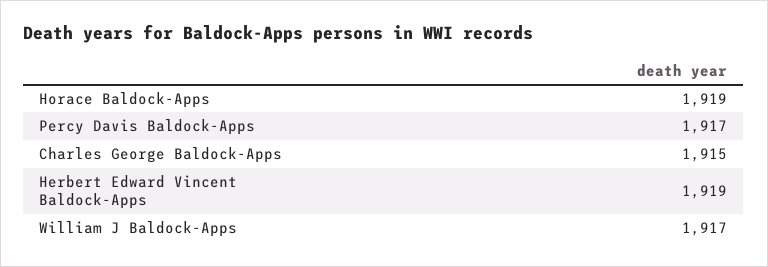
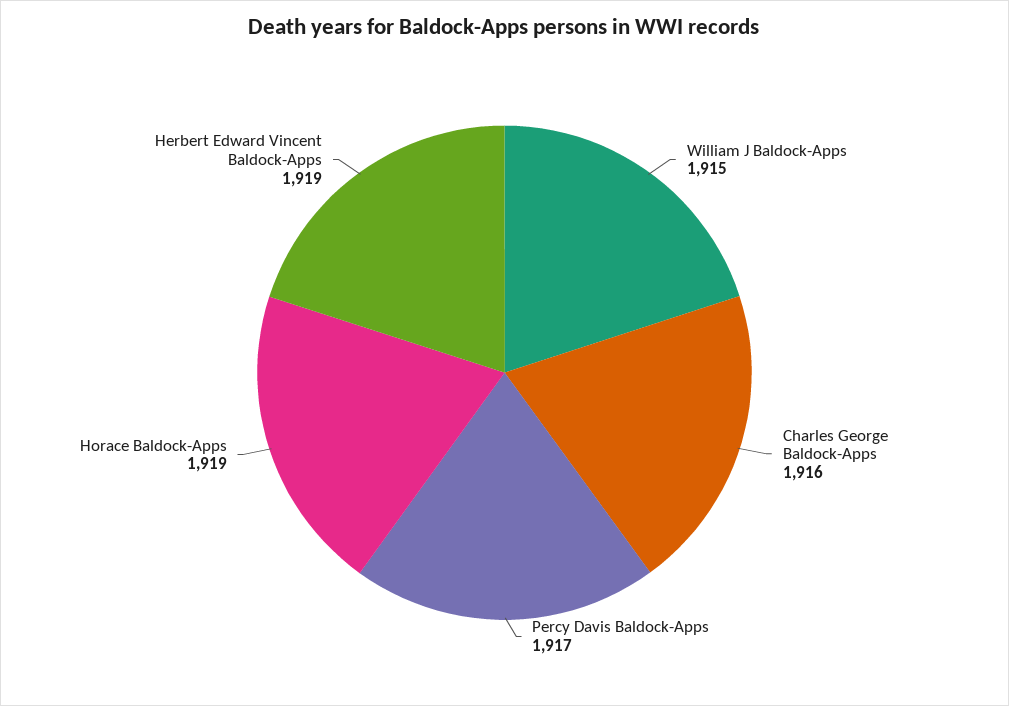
  {
    "Horace Baldock-Apps": 1919,
    "Percy Davis Baldock-Apps": 1917,
-   "Charles George Baldock-Apps": 1915,
+   "Charles George Baldock-Apps": 1916,
    "Herbert Edward Vincent Baldock-Apps": 1919,
-   "William J Baldock-Apps": 1917
+   "William J Baldock-Apps": 1915
  }

